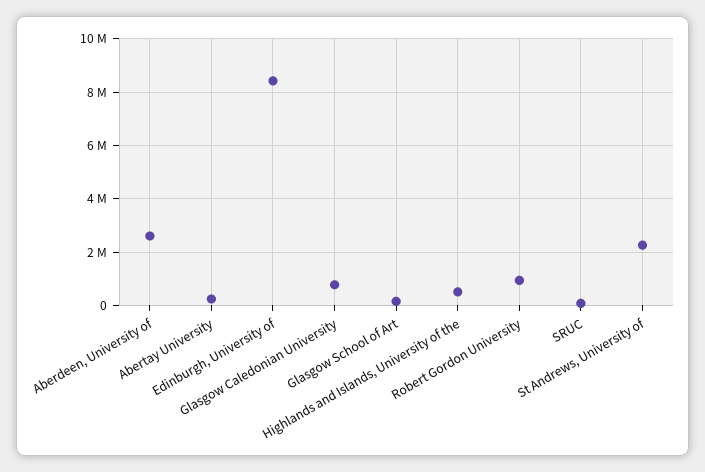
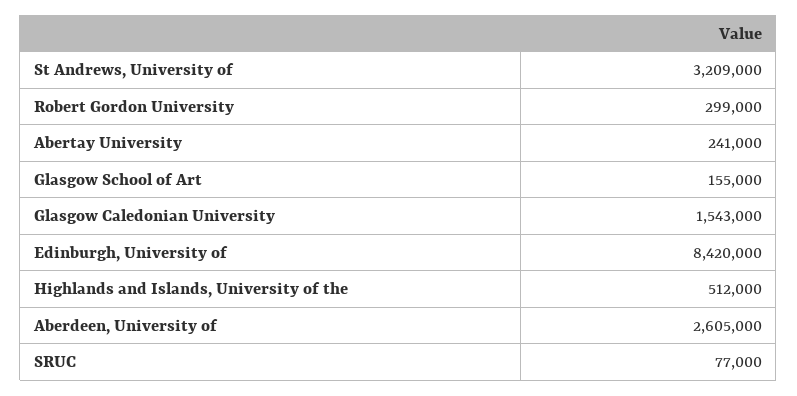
  {
    "Aberdeen, University of": 2605000,
    "Abertay University": 241000,
    "Edinburgh, University of": 8420000,
-   "Glasgow Caledonian University": 750000,
+   "Glasgow Caledonian University": 1543000,
    "Glasgow School of Art": 155000,
    "Highlands and Islands, University of the": 512000,
-   "Robert Gordon University": 1000000,
+   "Robert Gordon University": 299000,
    "SRUC": 77000,
-   "St Andrews, University of": 2250000
+   "St Andrews, University of": 3209000
  }

